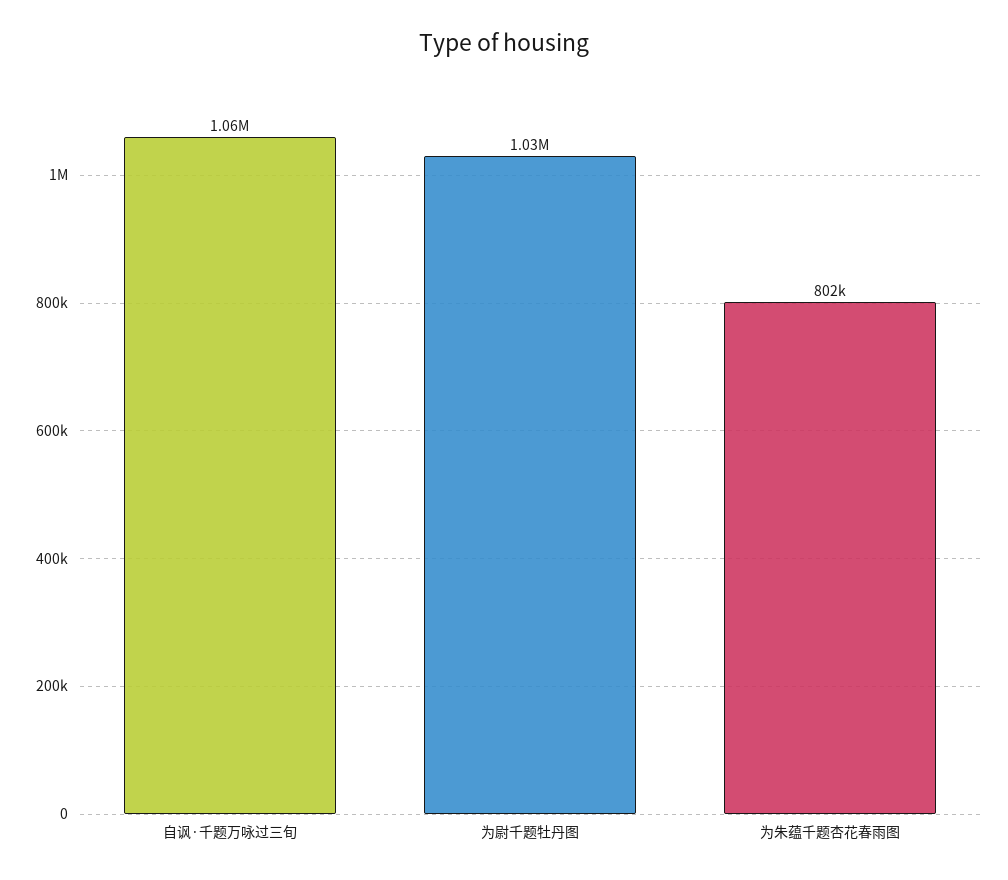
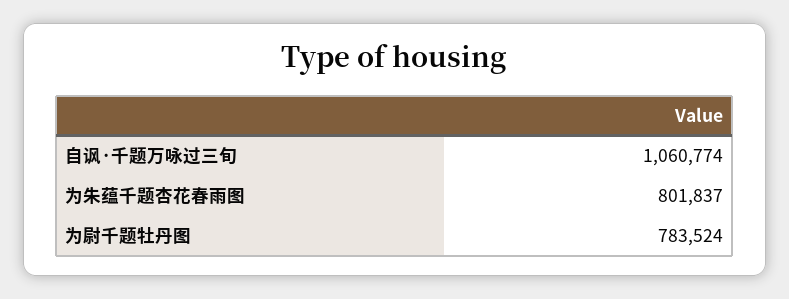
  {
    "自讽·千题万咏过三旬": 1060774,
-   "为尉千题牡丹图": 1030000,
+   "为尉千题牡丹图": 783524,
    "为朱蕴千题杏花春雨图": 801837
  }

